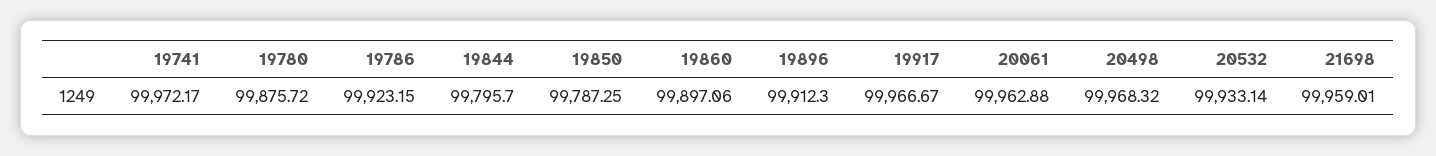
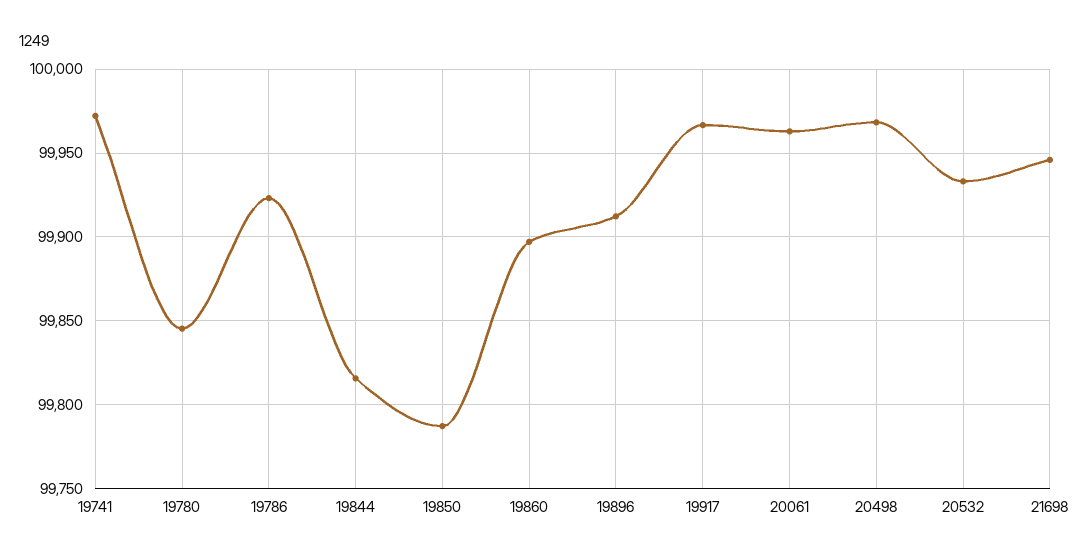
  {
    "19741": 99972.17,
-   "19780": 99875.72,
+   "19780": 99845,
    "19786": 99923.15,
-   "19844": 99795.7,
+   "19844": 99815,
    "19850": 99787.25,
    "19860": 99897.06,
    "19896": 99912.3,
    "19917": 99966.67,
    "20061": 99962.88,
    "20498": 99968.32,
    "20532": 99933.14,
-   "21698": 99959.01
+   "21698": 99945
  }

